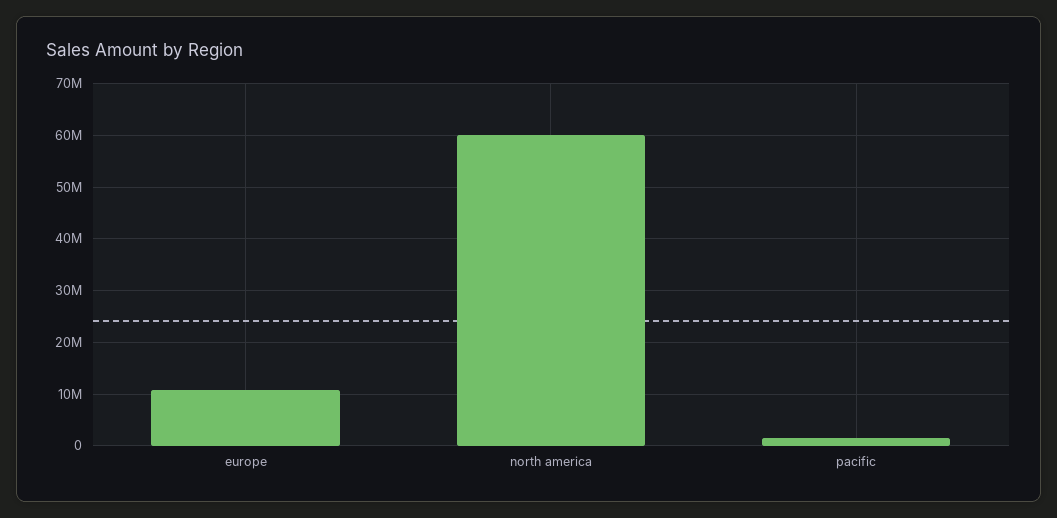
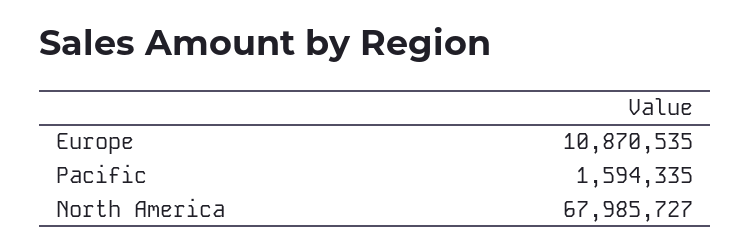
  {
    "europe": 10870535,
-   "north america": 60000000,
+   "north america": 67985727,
    "pacific": 1594335
  }

